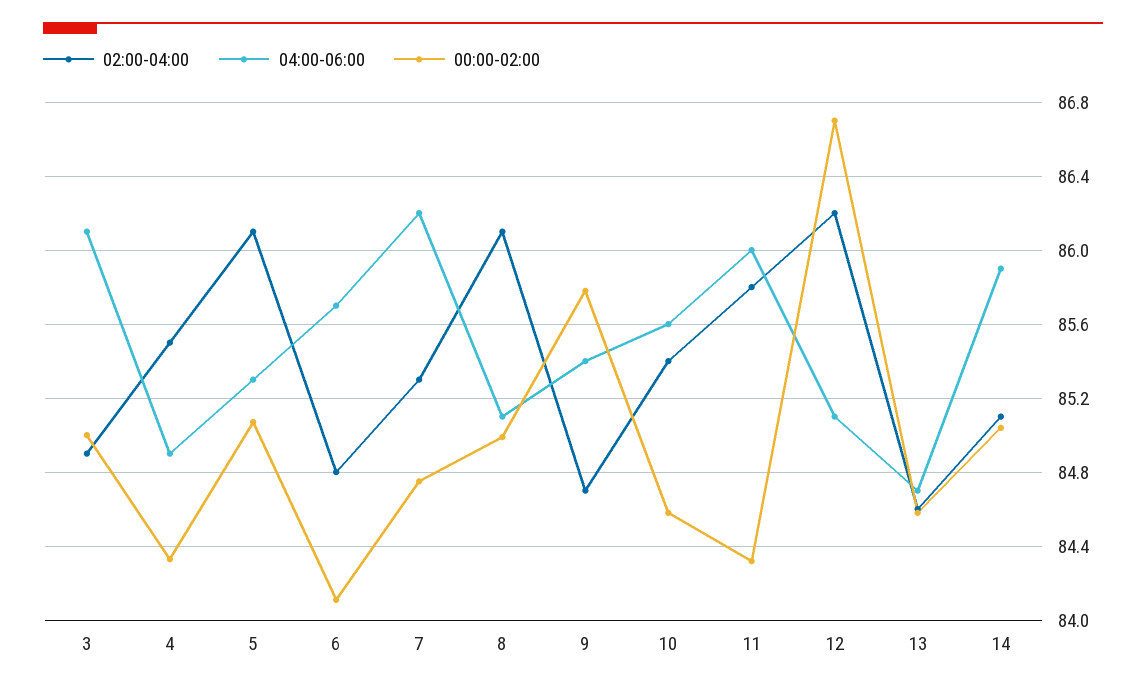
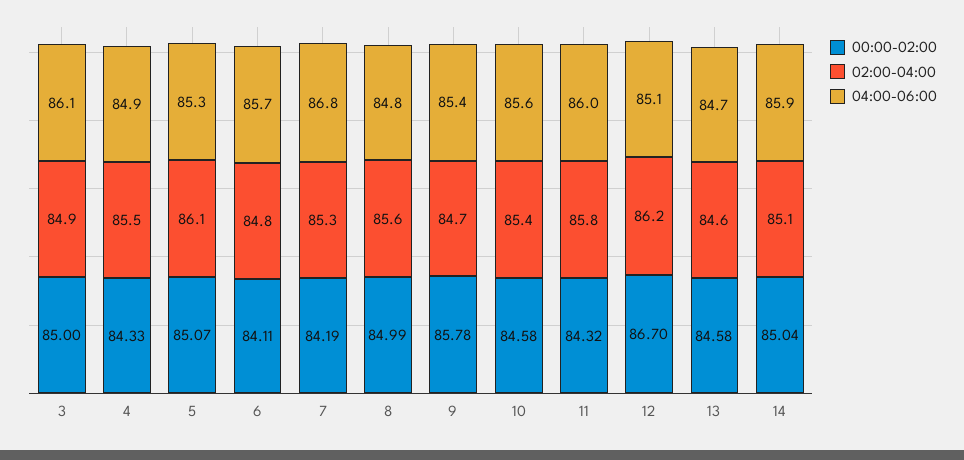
  {
    "02:00-04:00": {
      "3": 84.9,
      "4": 85.5,
      "5": 86.1,
      "6": 84.8,
      "7": 85.3,
-     "8": 86.1,
+     "8": 85.6,
      "9": 84.7,
      "10": 85.4,
      "11": 85.8,
      "12": 86.2,
      "13": 84.6,
      "14": 85.1
    },
    "04:00-06:00": {
      "3": 86.1,
      "4": 84.9,
      "5": 85.3,
      "6": 85.7,
-     "7": 86.2,
+     "7": 86.8,
-     "8": 85.1,
+     "8": 84.8,
      "9": 85.4,
      "10": 85.6,
      "11": 86,
      "12": 85.1,
      "13": 84.7,
      "14": 85.9
    },
    "00:00-02:00": {
      "3": 85,
      "4": 84.33,
      "5": 85.07,
      "6": 84.11,
-     "7": 84.75,
+     "7": 84.19,
      "8": 84.99,
      "9": 85.78,
      "10": 84.58,
      "11": 84.32,
      "12": 86.7,
      "13": 84.58,
      "14": 85.04
    }
  }

